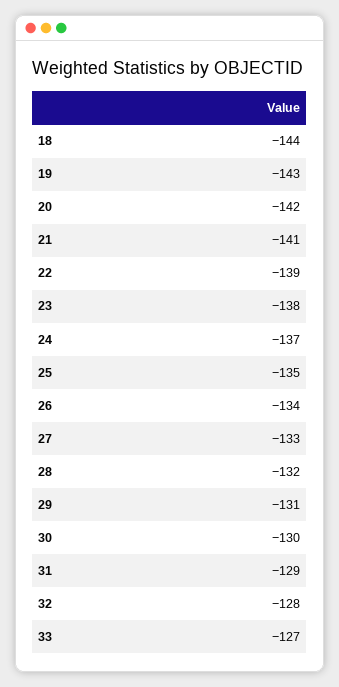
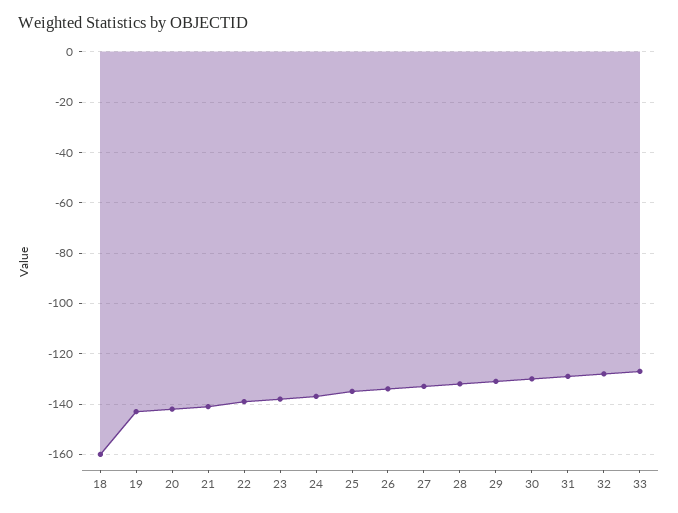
  {
-   "18": -144,
+   "18": -160,
    "19": -143,
    "20": -142,
    "21": -141,
    "22": -139,
    "23": -138,
    "24": -137,
    "25": -135,
    "26": -134,
    "27": -133,
    "28": -132,
    "29": -131,
    "30": -130,
    "31": -129,
    "32": -128,
    "33": -127
  }

